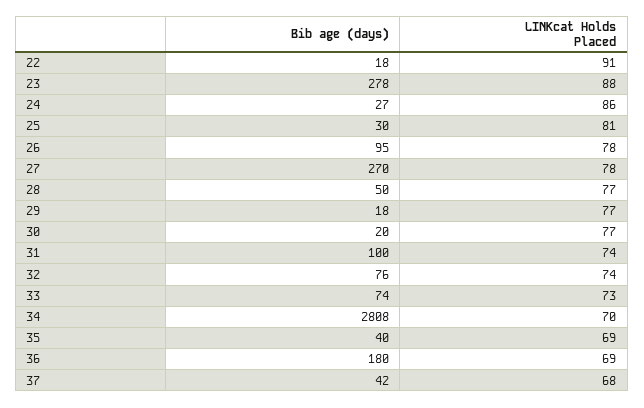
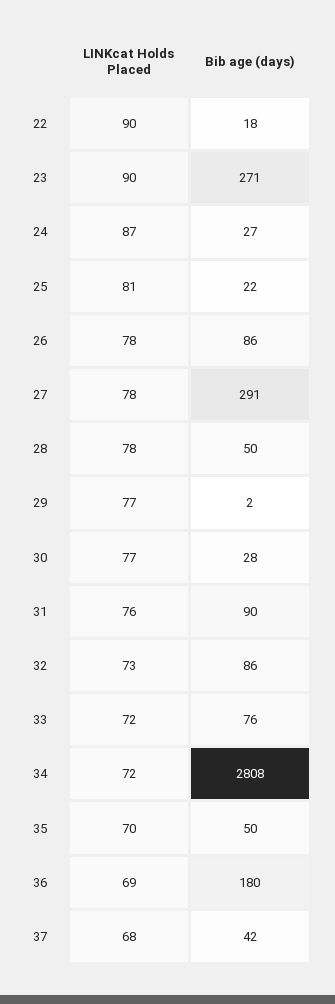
  {
    "Bib age (days)": {
      "22": 18,
-     "23": 278,
+     "23": 271,
      "24": 27,
-     "25": 30,
+     "25": 22,
-     "26": 95,
+     "26": 86,
-     "27": 270,
+     "27": 291,
      "28": 50,
-     "29": 18,
+     "29": 2,
-     "30": 20,
+     "30": 28,
-     "31": 100,
+     "31": 90,
-     "32": 76,
+     "32": 86,
-     "33": 74,
+     "33": 76,
      "34": 2808,
-     "35": 40,
+     "35": 50,
      "36": 180,
      "37": 42
    },
    "LINKcat Holds Placed": {
-     "22": 91,
+     "22": 90,
-     "23": 88,
+     "23": 90,
-     "24": 86,
+     "24": 87,
      "25": 81,
      "26": 78,
      "27": 78,
-     "28": 77,
+     "28": 78,
      "29": 77,
      "30": 77,
-     "31": 74,
+     "31": 76,
-     "32": 74,
+     "32": 73,
-     "33": 73,
+     "33": 72,
-     "34": 70,
+     "34": 72,
-     "35": 69,
+     "35": 70,
      "36": 69,
      "37": 68
    }
  }

